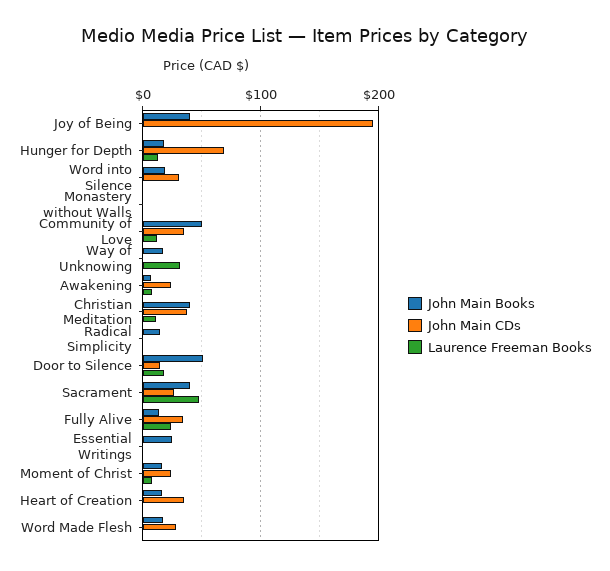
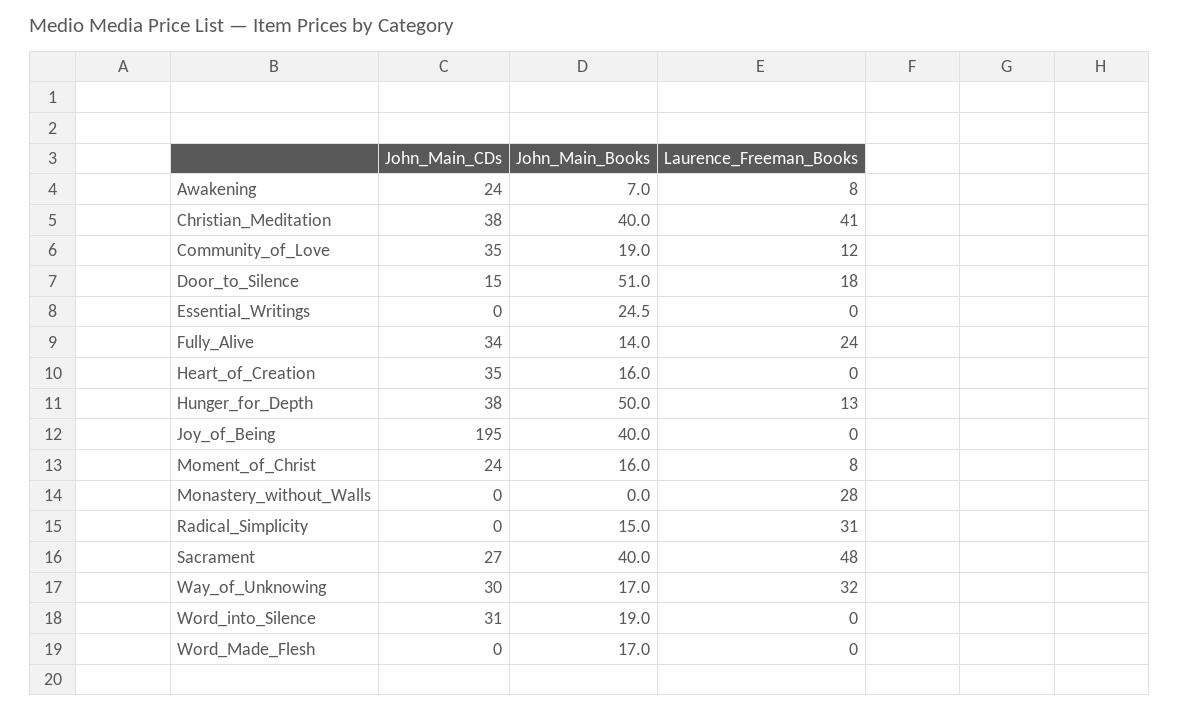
  {
    "John Main Books": {
      "Joy of Being": 40,
-     "Hunger for Depth": 20,
+     "Hunger for Depth": 50,
      "Word into Silence": 19,
      "Monastery without Walls": 0,
-     "Community of Love": 50,
+     "Community of Love": 19,
      "Way of Unknowing": 17,
      "Awakening": 7,
      "Christian Meditation": 40,
      "Radical Simplicity": 15,
      "Door to Silence": 51,
      "Sacrament": 40,
      "Fully Alive": 14,
      "Essential Writings": 24.5,
      "Moment of Christ": 16,
      "Heart of Creation": 16,
      "Word Made Flesh": 17
    },
    "John Main CDs": {
      "Joy of Being": 195,
-     "Hunger for Depth": 70,
+     "Hunger for Depth": 38,
      "Word into Silence": 31,
      "Monastery without Walls": 0,
      "Community of Love": 35,
-     "Way of Unknowing": 0,
+     "Way of Unknowing": 30,
      "Awakening": 24,
      "Christian Meditation": 38,
      "Radical Simplicity": 0,
      "Door to Silence": 15,
      "Sacrament": 27,
      "Fully Alive": 34,
      "Essential Writings": 0,
      "Moment of Christ": 24,
      "Heart of Creation": 35,
-     "Word Made Flesh": 30
+     "Word Made Flesh": 0
    },
    "Laurence Freeman Books": {
      "Joy of Being": 0,
      "Hunger for Depth": 13,
      "Word into Silence": 0,
-     "Monastery without Walls": 0,
+     "Monastery without Walls": 28,
      "Community of Love": 12,
      "Way of Unknowing": 32,
      "Awakening": 8,
-     "Christian Meditation": 10,
+     "Christian Meditation": 41,
-     "Radical Simplicity": 0,
+     "Radical Simplicity": 31,
      "Door to Silence": 18,
      "Sacrament": 48,
      "Fully Alive": 24,
      "Essential Writings": 0,
      "Moment of Christ": 8,
      "Heart of Creation": 0,
      "Word Made Flesh": 0
    }
  }

